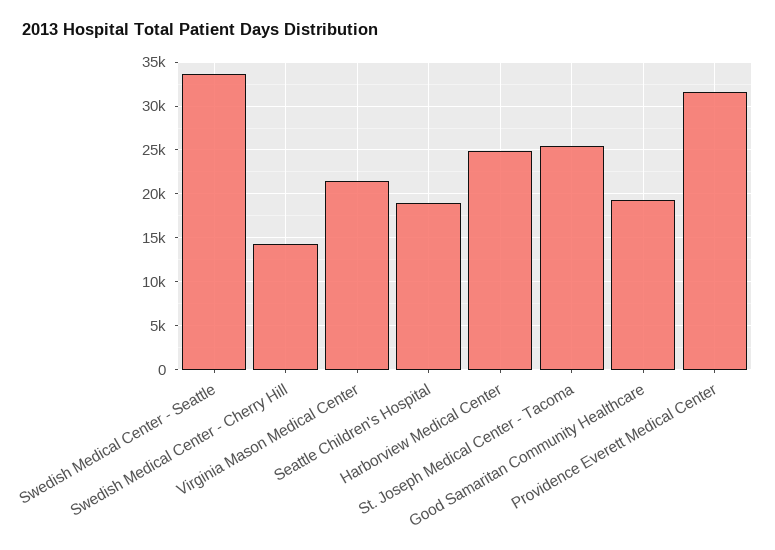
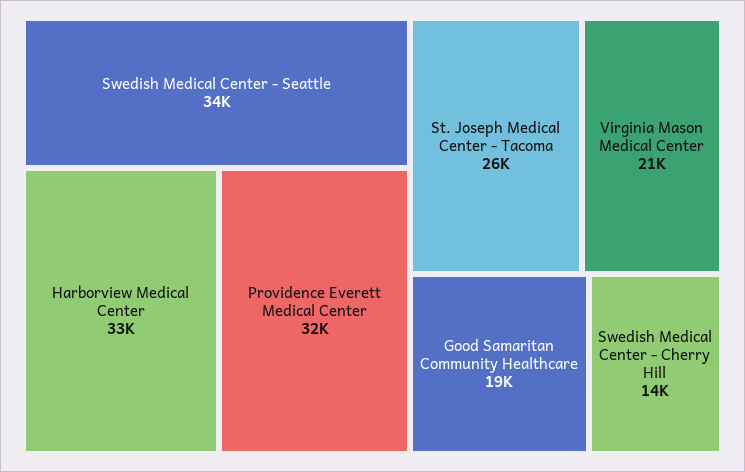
  {
    "Swedish Medical Center - Seattle": 34000,
    "Swedish Medical Center - Cherry Hill": 14000,
    "Virginia Mason Medical Center": 21000,
-   "Seattle Children's Hospital": 19000,
-   "Harborview Medical Center": 25000,
+   "Harborview Medical Center": 33000,
    "St. Joseph Medical Center - Tacoma": 26000,
    "Good Samaritan Community Healthcare": 19000,
    "Providence Everett Medical Center": 32000
  }

